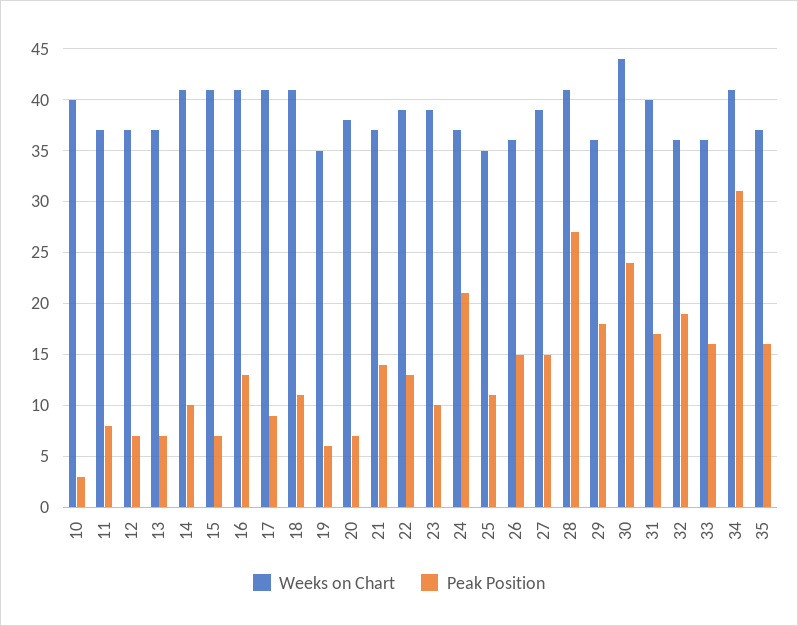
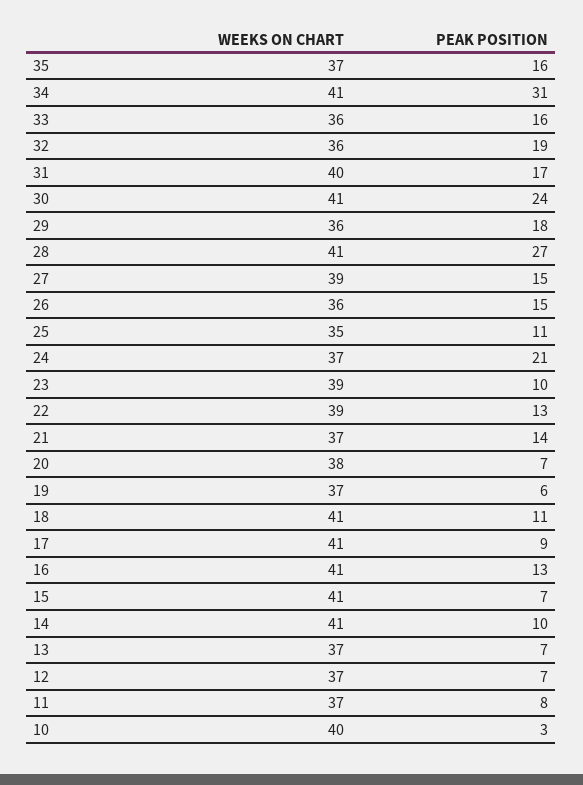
  {
    "Weeks on Chart": {
      "10": 40,
      "11": 37,
      "12": 37,
      "13": 37,
      "14": 41,
      "15": 41,
      "16": 41,
      "17": 41,
      "18": 41,
-     "19": 35,
+     "19": 37,
      "20": 38,
      "21": 37,
      "22": 39,
      "23": 39,
      "24": 37,
      "25": 35,
      "26": 36,
      "27": 39,
      "28": 41,
      "29": 36,
-     "30": 44,
+     "30": 41,
      "31": 40,
      "32": 36,
      "33": 36,
      "34": 41,
      "35": 37
    },
    "Peak Position": {
      "10": 3,
      "11": 8,
      "12": 7,
      "13": 7,
      "14": 10,
      "15": 7,
      "16": 13,
      "17": 9,
      "18": 11,
      "19": 6,
      "20": 7,
      "21": 14,
      "22": 13,
      "23": 10,
      "24": 21,
      "25": 11,
      "26": 15,
      "27": 15,
      "28": 27,
      "29": 18,
      "30": 24,
      "31": 17,
      "32": 19,
      "33": 16,
      "34": 31,
      "35": 16
    }
  }

